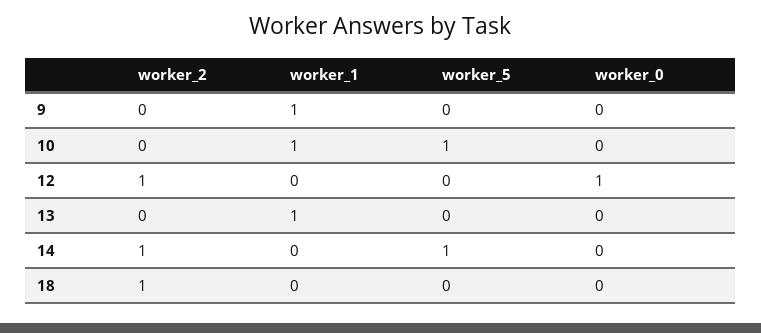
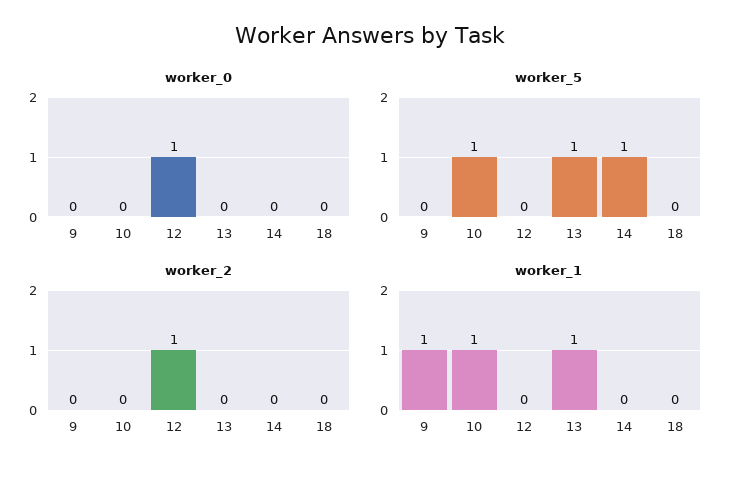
  {
    "worker_2": {
      "9": 0,
      "10": 0,
      "12": 1,
      "13": 0,
-     "14": 1,
+     "14": 0,
-     "18": 1
+     "18": 0
    },
    "worker_1": {
      "9": 1,
      "10": 1,
      "12": 0,
      "13": 1,
      "14": 0,
      "18": 0
    },
    "worker_5": {
      "9": 0,
      "10": 1,
      "12": 0,
-     "13": 0,
+     "13": 1,
      "14": 1,
      "18": 0
    },
    "worker_0": {
      "9": 0,
      "10": 0,
      "12": 1,
      "13": 0,
      "14": 0,
      "18": 0
    }
  }

